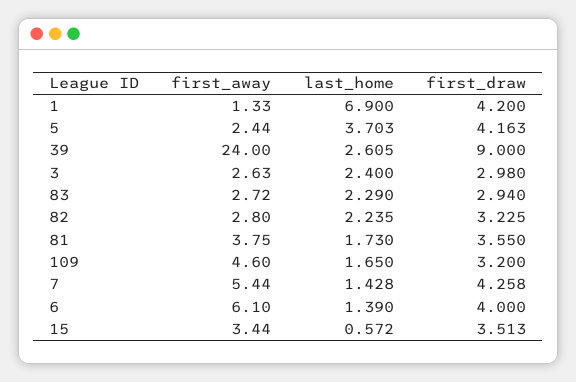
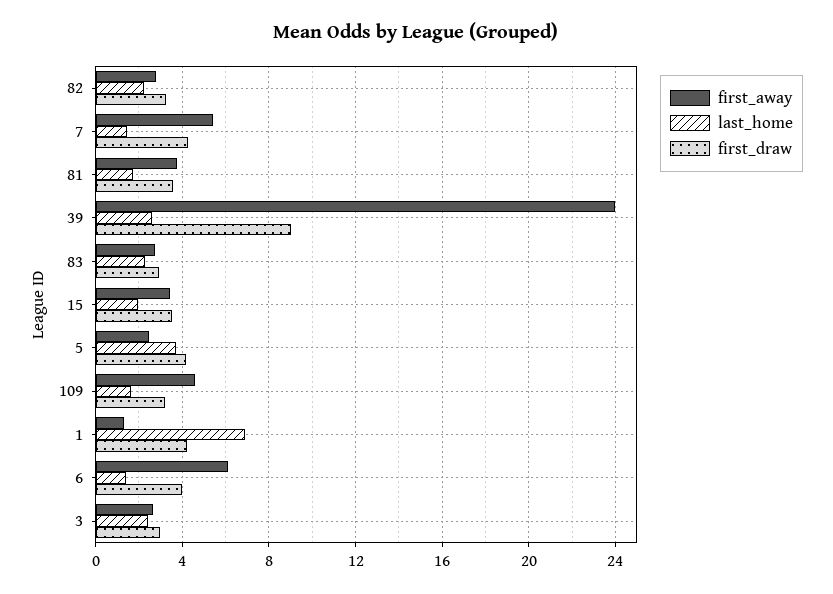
  {
    "first_away": {
      "1": 1.33,
      "5": 2.44,
      "39": 24,
      "3": 2.63,
      "83": 2.72,
      "82": 2.8,
      "81": 3.75,
      "109": 4.6,
      "7": 5.44,
      "6": 6.1,
      "15": 3.44
    },
    "last_home": {
      "1": 6.9,
      "5": 3.703,
      "39": 2.605,
      "3": 2.4,
      "83": 2.29,
      "82": 2.235,
      "81": 1.73,
      "109": 1.65,
      "7": 1.428,
      "6": 1.39,
-     "15": 0.572
+     "15": 2
    },
    "first_draw": {
      "1": 4.2,
      "5": 4.163,
      "39": 9,
      "3": 2.98,
      "83": 2.94,
      "82": 3.225,
      "81": 3.55,
      "109": 3.2,
      "7": 4.258,
      "6": 4,
      "15": 3.513
    }
  }

